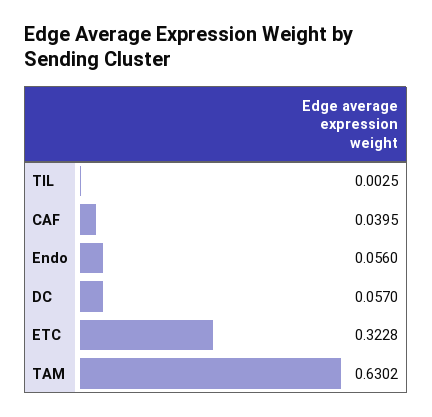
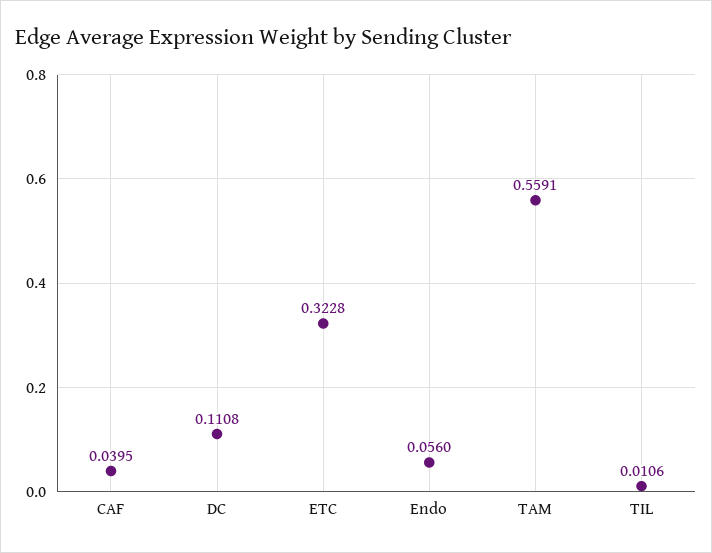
  {
-   "TIL": 0.0025,
+   "TIL": 0.0106,
    "CAF": 0.0395,
    "Endo": 0.056,
-   "DC": 0.057,
+   "DC": 0.1108,
    "ETC": 0.3228,
-   "TAM": 0.6302
+   "TAM": 0.5591
  }

